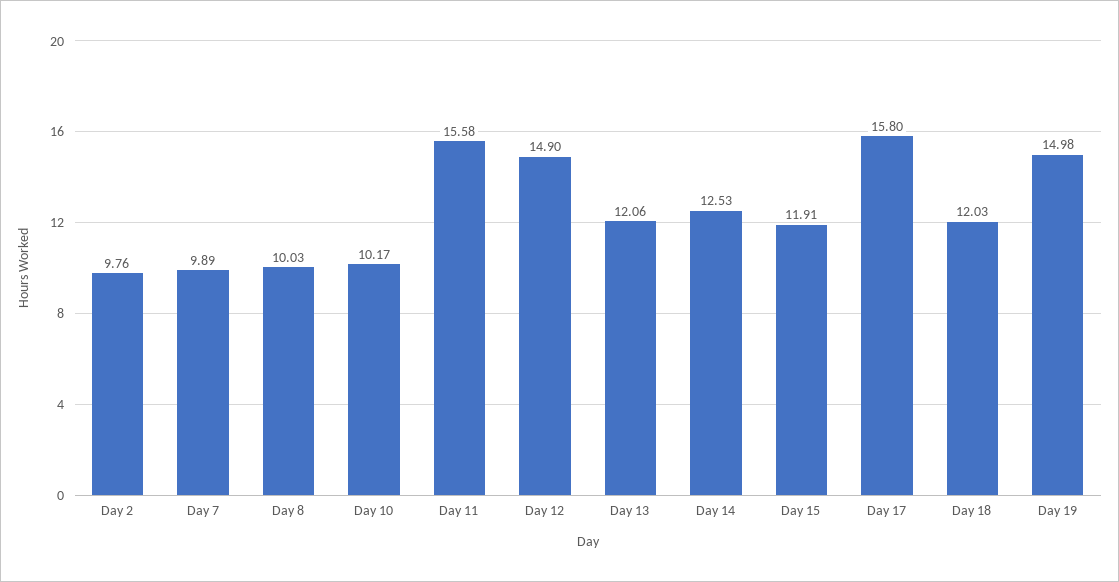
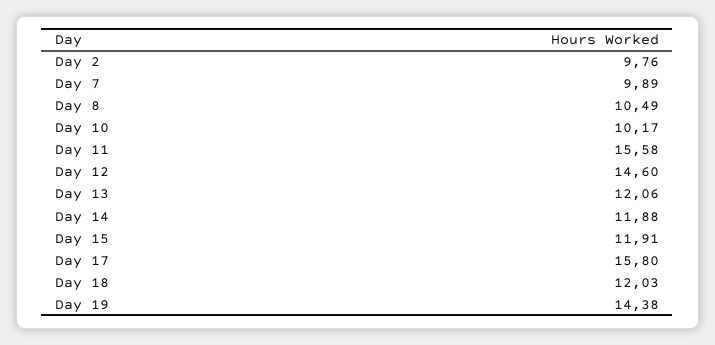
  {
    "Day 2": 9.76,
    "Day 7": 9.89,
-   "Day 8": 10.03,
+   "Day 8": 10.49,
    "Day 10": 10.17,
    "Day 11": 15.58,
-   "Day 12": 14.9,
+   "Day 12": 14.6,
    "Day 13": 12.06,
-   "Day 14": 12.53,
+   "Day 14": 11.88,
    "Day 15": 11.91,
    "Day 17": 15.8,
    "Day 18": 12.03,
-   "Day 19": 14.98
+   "Day 19": 14.38
  }

